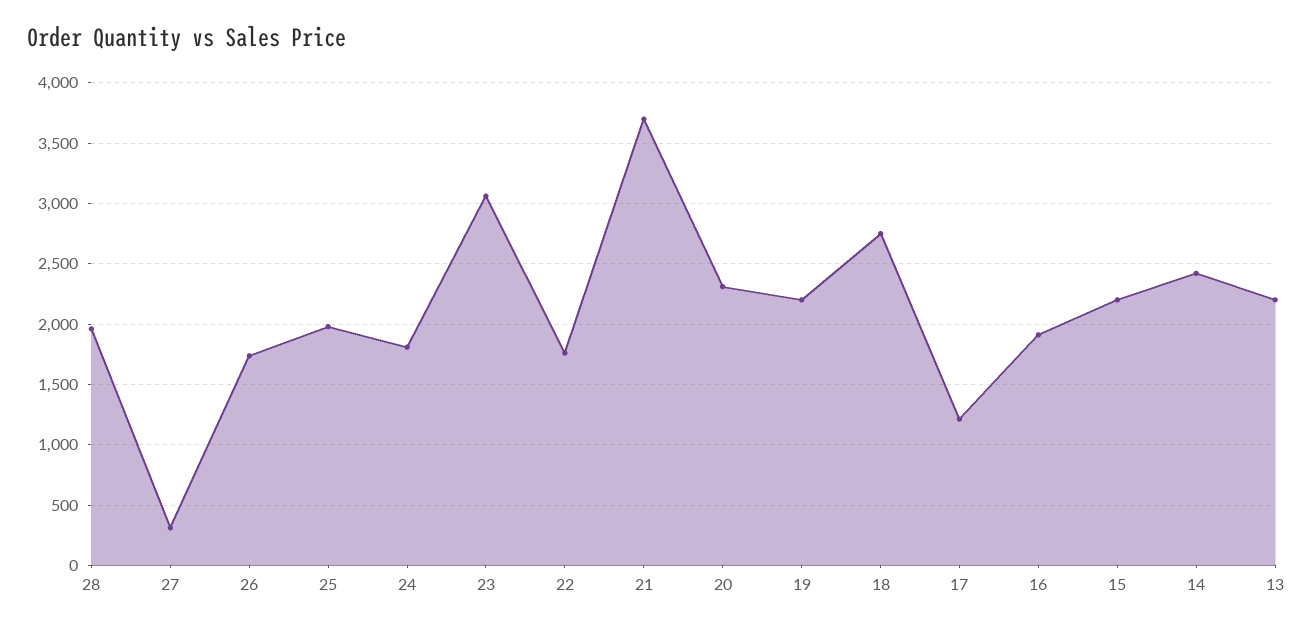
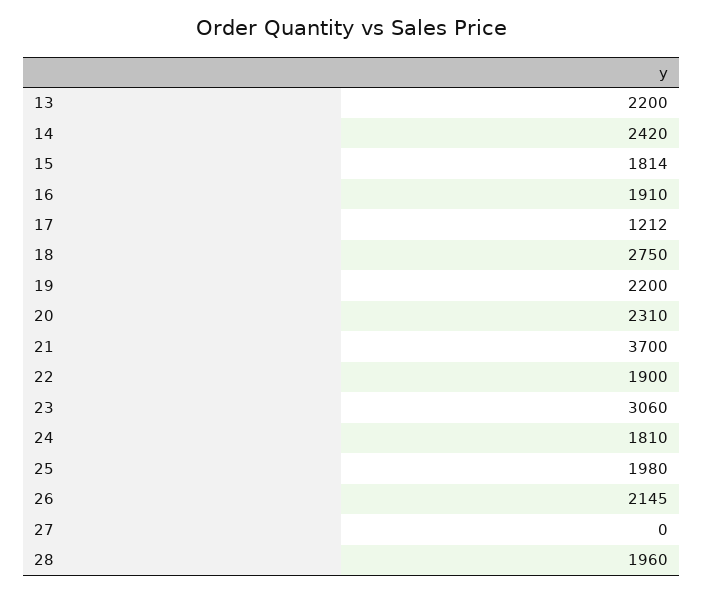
  {
    "28": 1960,
-   "27": 300,
+   "27": 0,
-   "26": 1750,
+   "26": 2145,
    "25": 1980,
    "24": 1810,
    "23": 3060,
-   "22": 1750,
+   "22": 1900,
    "21": 3700,
    "20": 2310,
    "19": 2200,
    "18": 2750,
    "17": 1212,
    "16": 1910,
-   "15": 2200,
+   "15": 1814,
    "14": 2420,
    "13": 2200
  }

